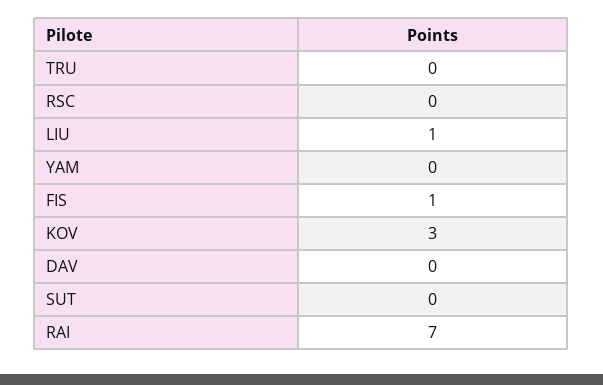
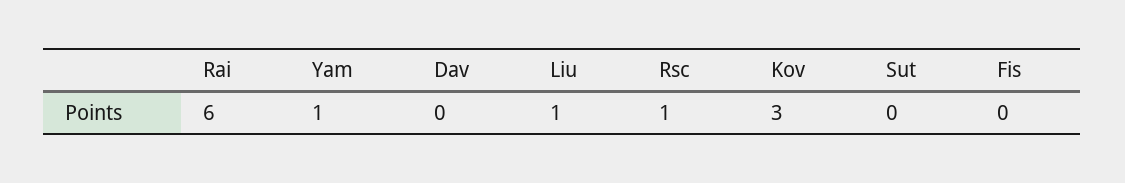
  {
-   "TRU": 0,
-   "RSC": 0,
+   "RSC": 1,
    "LIU": 1,
-   "YAM": 0,
+   "YAM": 1,
-   "FIS": 1,
+   "FIS": 0,
    "KOV": 3,
    "DAV": 0,
    "SUT": 0,
-   "RAI": 7
+   "RAI": 6
  }

